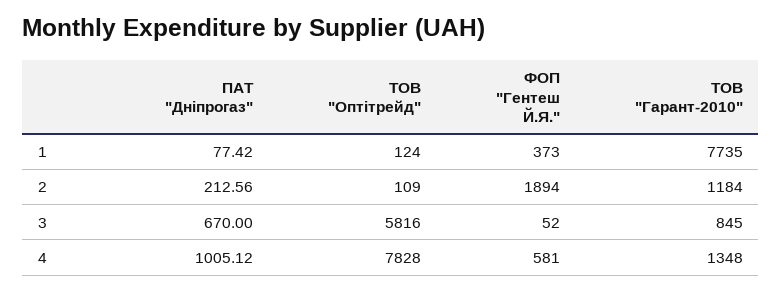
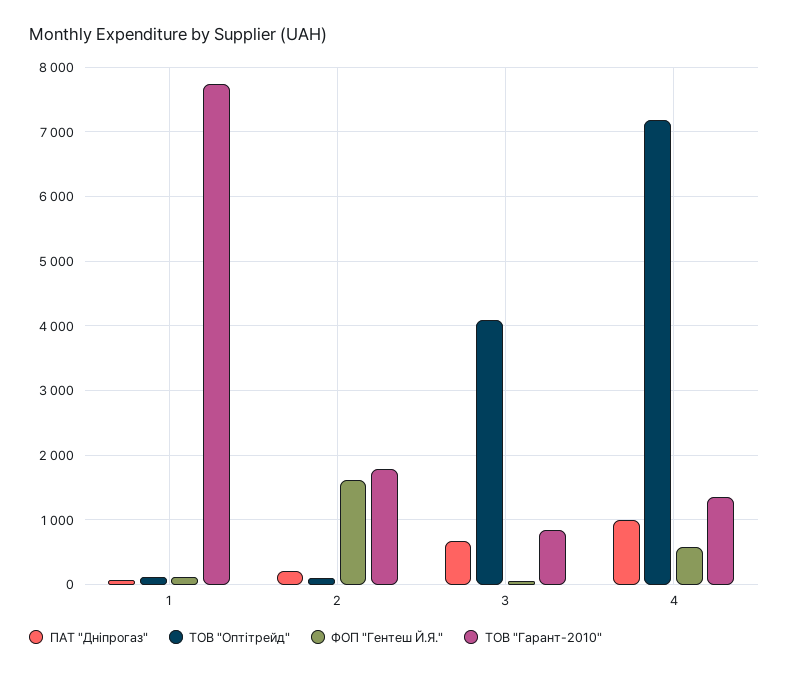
  {
    "ПАТ \"Дніпрогаз\"": {
      "1": 77.42,
      "2": 212.56,
      "3": 670,
      "4": 1005.12
    },
    "ТОВ \"Оптітрейд\"": {
      "1": 124,
      "2": 109,
-     "3": 5816,
+     "3": 4100,
-     "4": 7828
+     "4": 7200
    },
    "ФОП \"Гентеш Й.Я.\"": {
-     "1": 373,
+     "1": 100,
-     "2": 1894,
+     "2": 1600,
      "3": 52,
      "4": 581
    },
    "ТОВ \"Гарант-2010\"": {
      "1": 7735,
-     "2": 1184,
+     "2": 1800,
      "3": 845,
      "4": 1348
    }
  }

